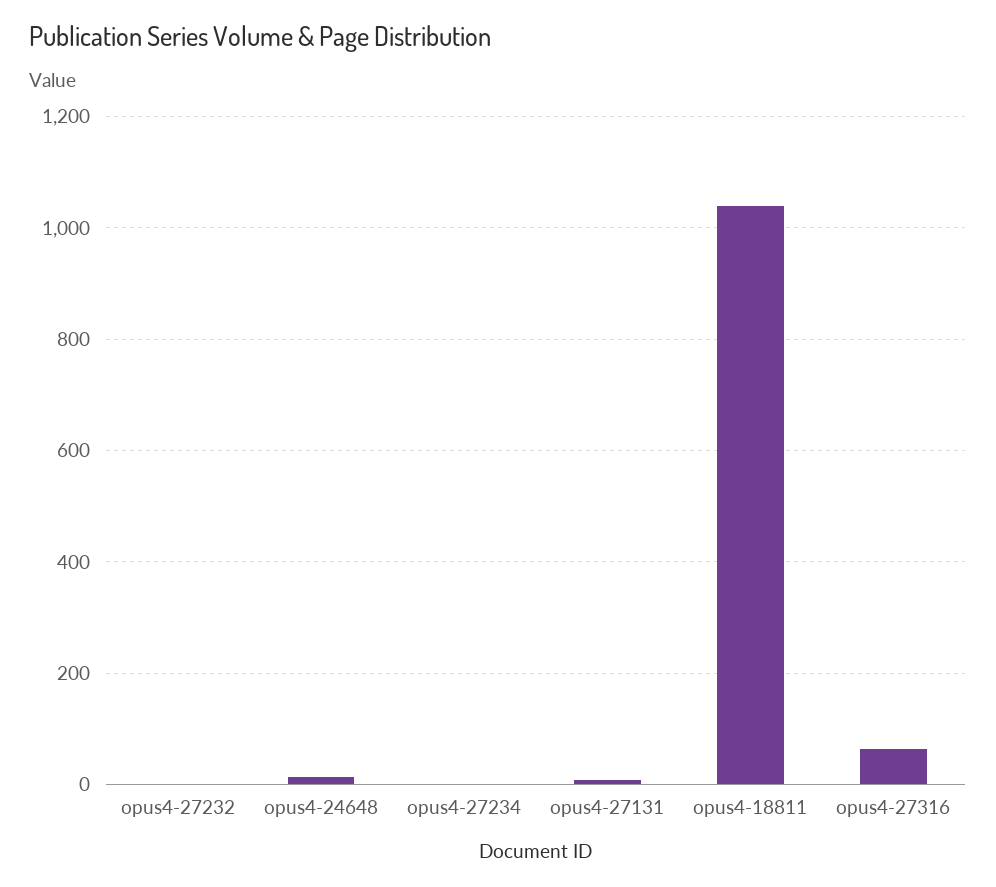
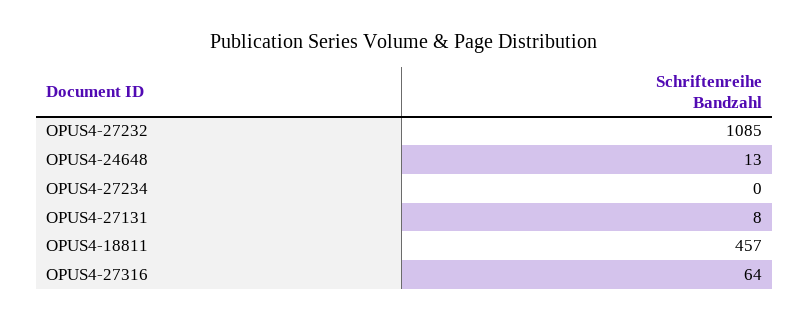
  {
-   "opus4-27232": 0,
+   "opus4-27232": 1085,
    "opus4-24648": 13,
    "opus4-27234": 0,
    "opus4-27131": 8,
-   "opus4-18811": 1040,
+   "opus4-18811": 457,
    "opus4-27316": 64
  }

